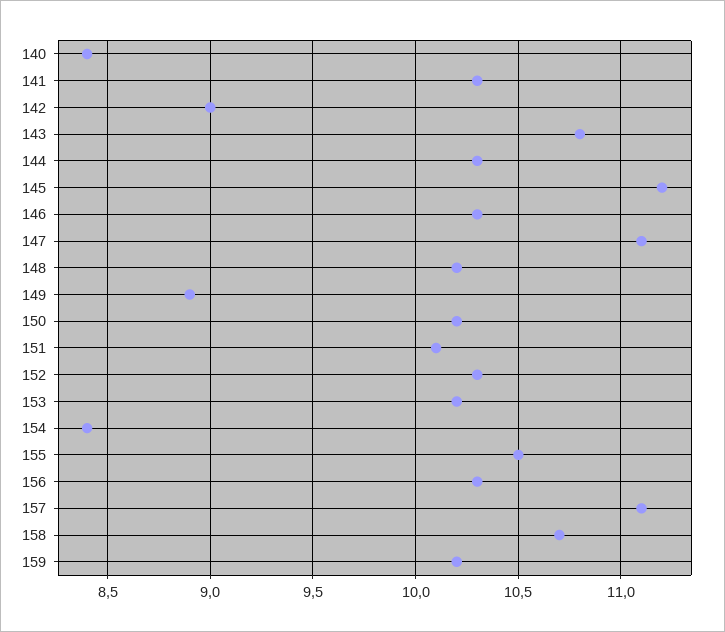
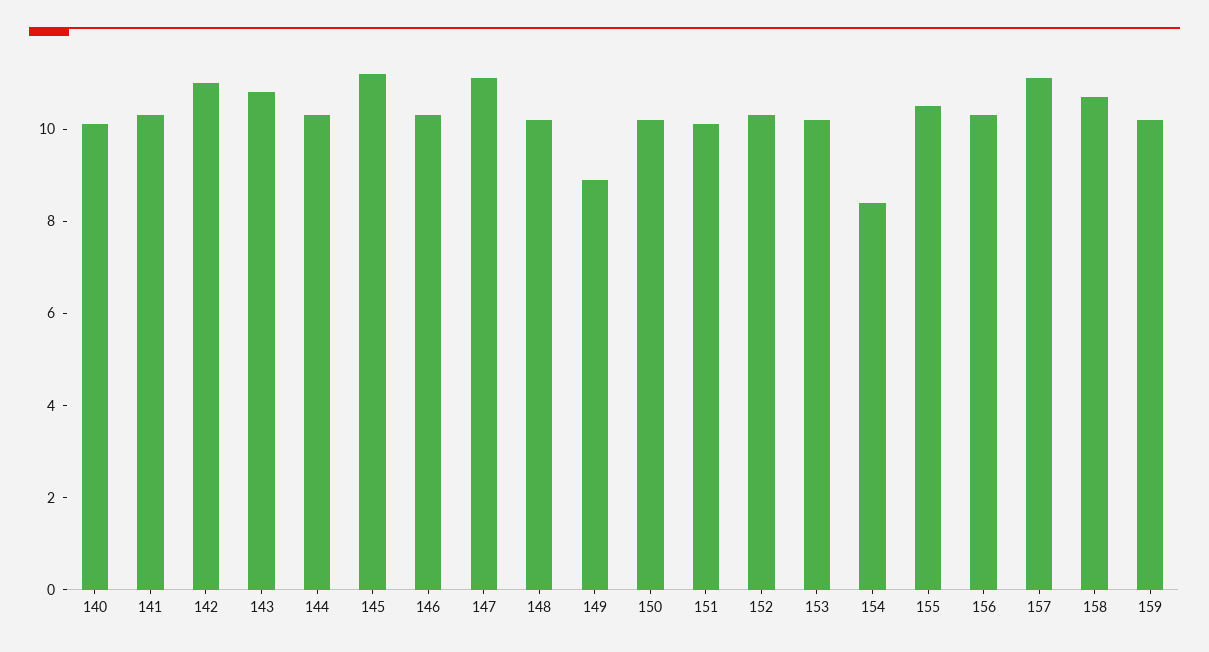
  {
-   "140": 8.4,
+   "140": 10,
    "141": 10.3,
-   "142": 9,
+   "142": 11,
    "143": 10.8,
    "144": 10.3,
    "145": 11.2,
    "146": 10.3,
    "147": 11.1,
    "148": 10.2,
    "149": 8.9,
    "150": 10.2,
    "151": 10.1,
    "152": 10.3,
    "153": 10.2,
    "154": 8.4,
    "155": 10.5,
    "156": 10.3,
    "157": 11.1,
    "158": 10.7,
    "159": 10.2
  }

